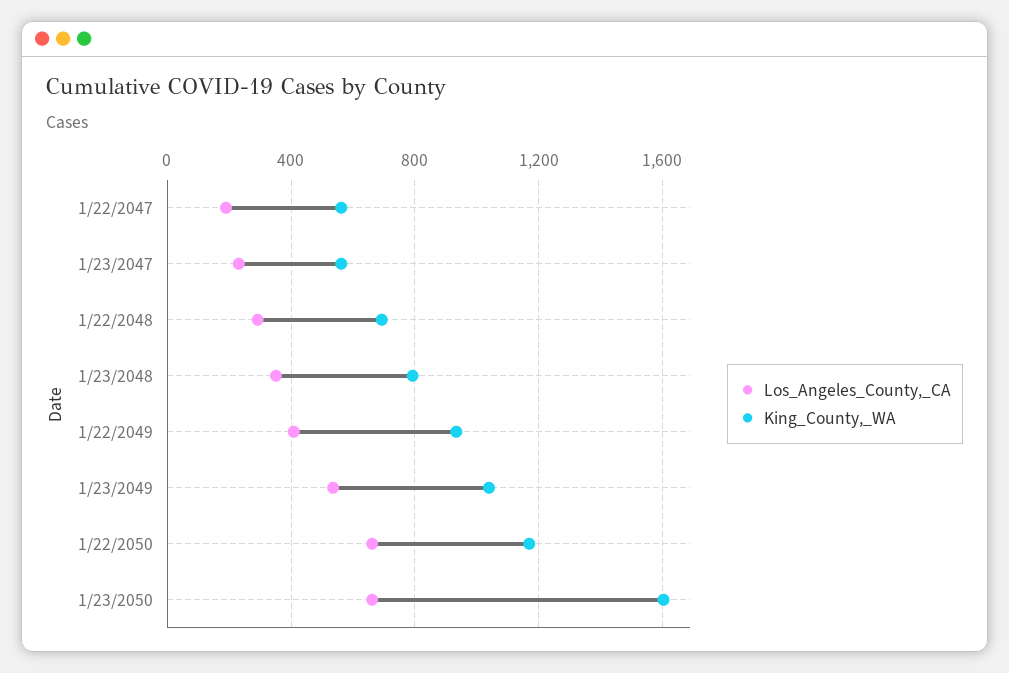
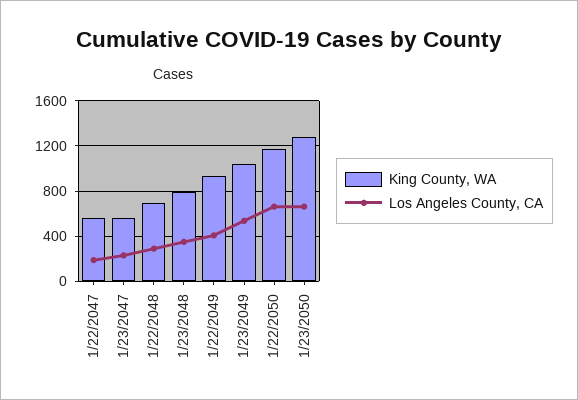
  {
    "Los_Angeles_County,_CA": {
      "1/22/2047": 200,
      "1/23/2047": 250,
      "1/22/2048": 300,
      "1/23/2048": 350,
      "1/22/2049": 400,
      "1/23/2049": 550,
      "1/22/2050": 650,
      "1/23/2050": 650
    },
    "King_County,_WA": {
      "1/22/2047": 550,
      "1/23/2047": 550,
      "1/22/2048": 700,
      "1/23/2048": 800,
      "1/22/2049": 950,
      "1/23/2049": 1050,
      "1/22/2050": 1150,
-     "1/23/2050": 1600
+     "1/23/2050": 1300
    }
  }

